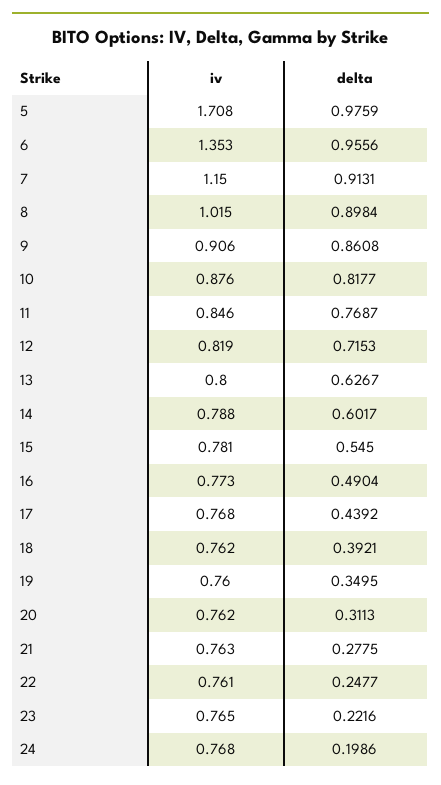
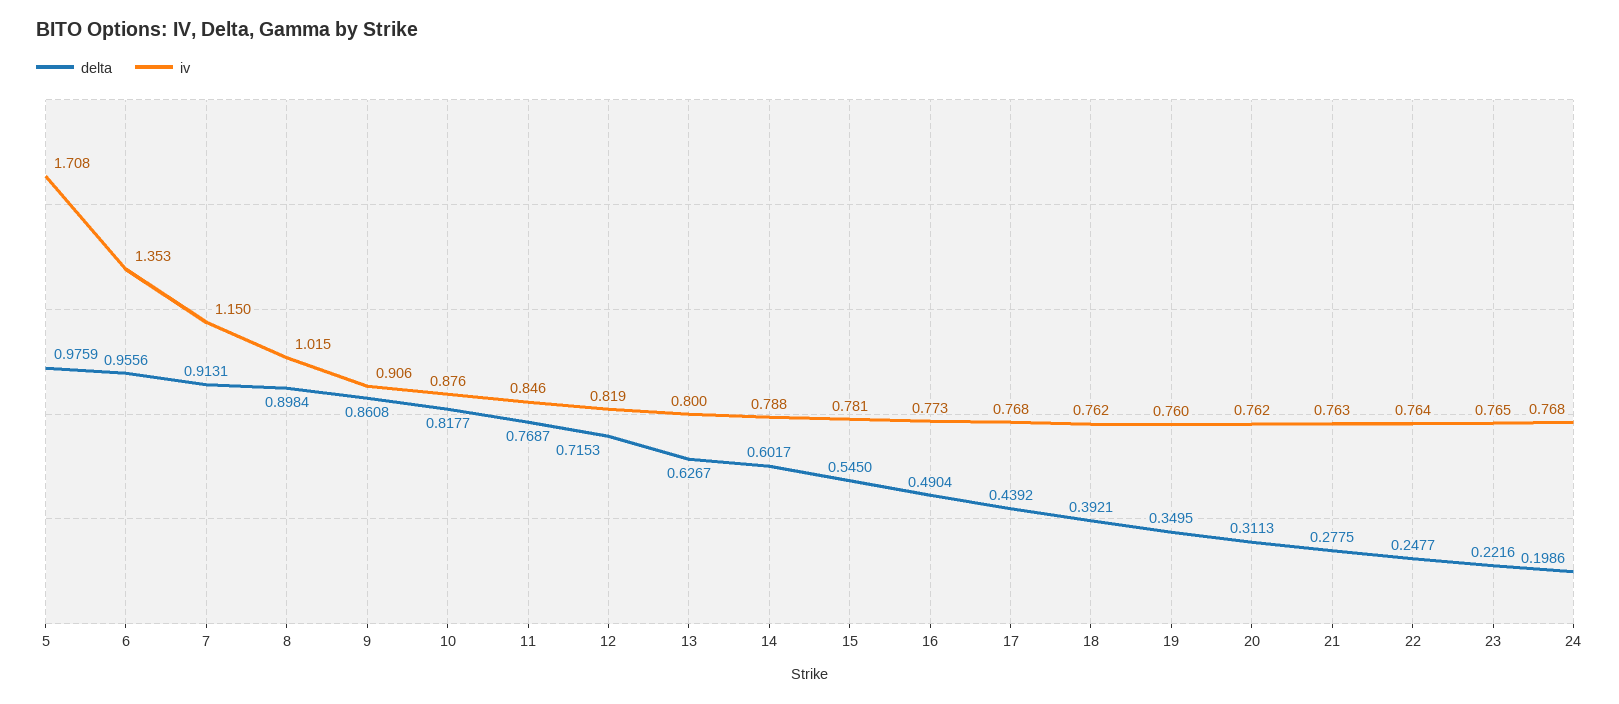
  {
    "iv": {
      "5": 1.708,
      "6": 1.353,
      "7": 1.15,
      "8": 1.015,
      "9": 0.906,
      "10": 0.876,
      "11": 0.846,
      "12": 0.819,
      "13": 0.8,
      "14": 0.788,
      "15": 0.781,
      "16": 0.773,
      "17": 0.768,
      "18": 0.762,
      "19": 0.76,
      "20": 0.762,
      "21": 0.763,
-     "22": 0.761,
+     "22": 0.764,
      "23": 0.765,
      "24": 0.768
    },
    "delta": {
      "5": 0.9759,
      "6": 0.9556,
      "7": 0.9131,
      "8": 0.8984,
      "9": 0.8608,
      "10": 0.8177,
      "11": 0.7687,
      "12": 0.7153,
      "13": 0.6267,
      "14": 0.6017,
      "15": 0.545,
      "16": 0.4904,
      "17": 0.4392,
      "18": 0.3921,
      "19": 0.3495,
      "20": 0.3113,
      "21": 0.2775,
      "22": 0.2477,
      "23": 0.2216,
      "24": 0.1986
    }
  }

